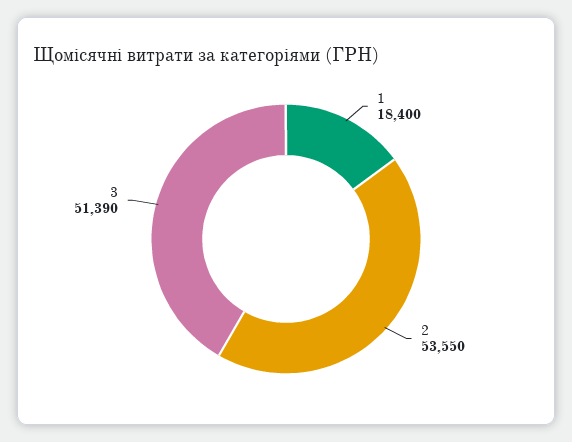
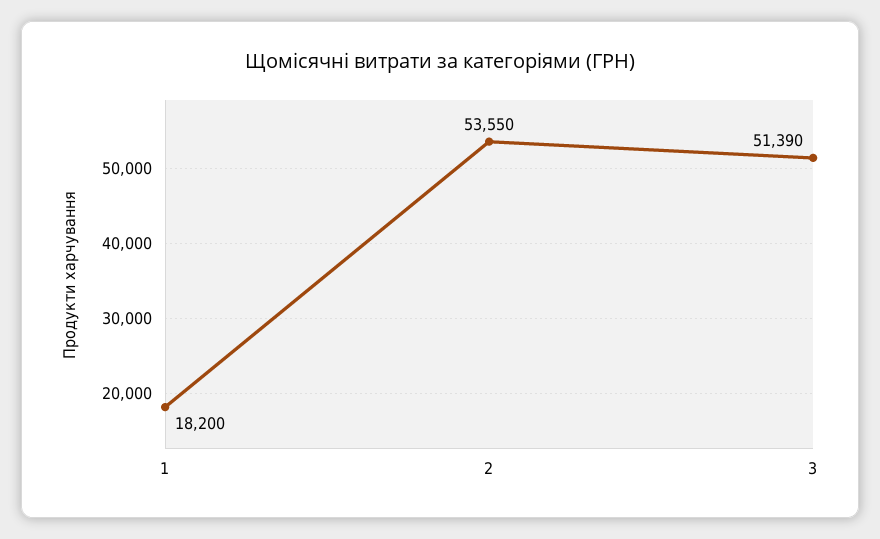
  {
-   "1": 18400,
+   "1": 18200,
    "2": 53550,
    "3": 51390
  }

